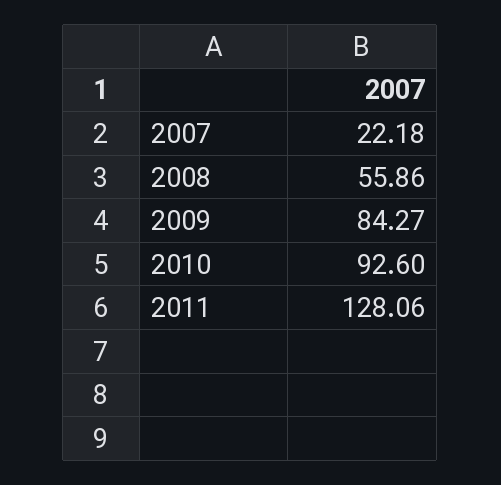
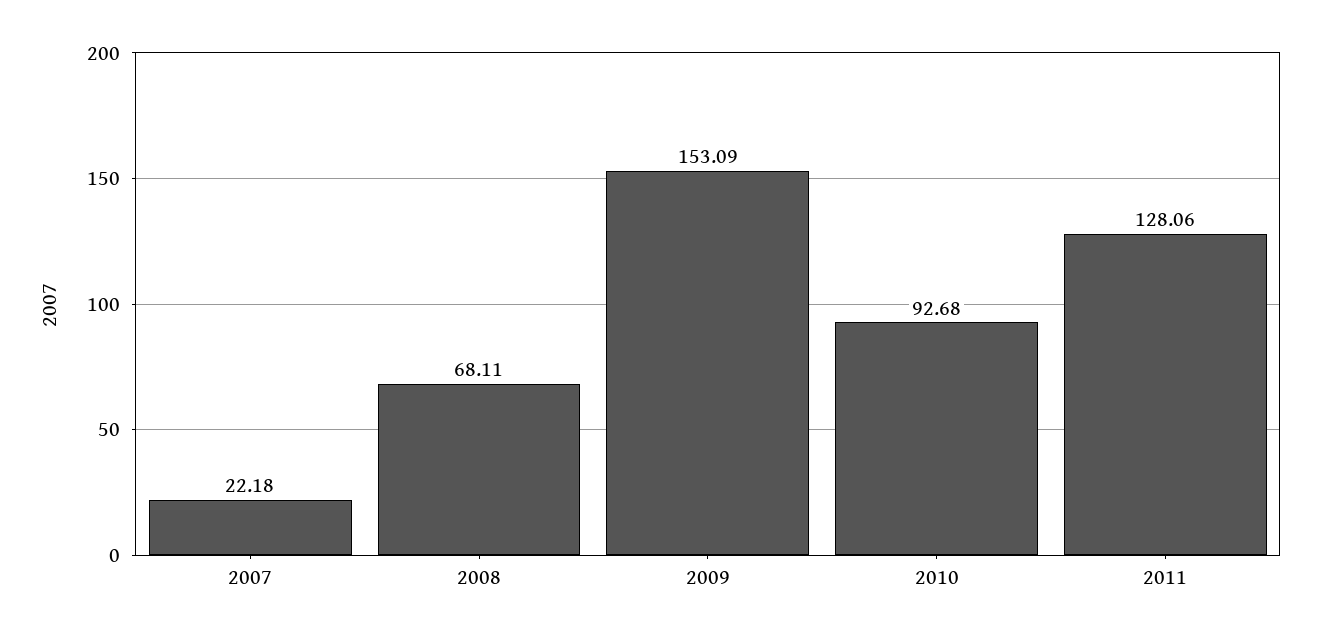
  {
    "2007": 22.18,
-   "2008": 55.86,
+   "2008": 68.11,
-   "2009": 84.27,
+   "2009": 153.09,
-   "2010": 92.6,
+   "2010": 92.68,
    "2011": 128.06
  }

